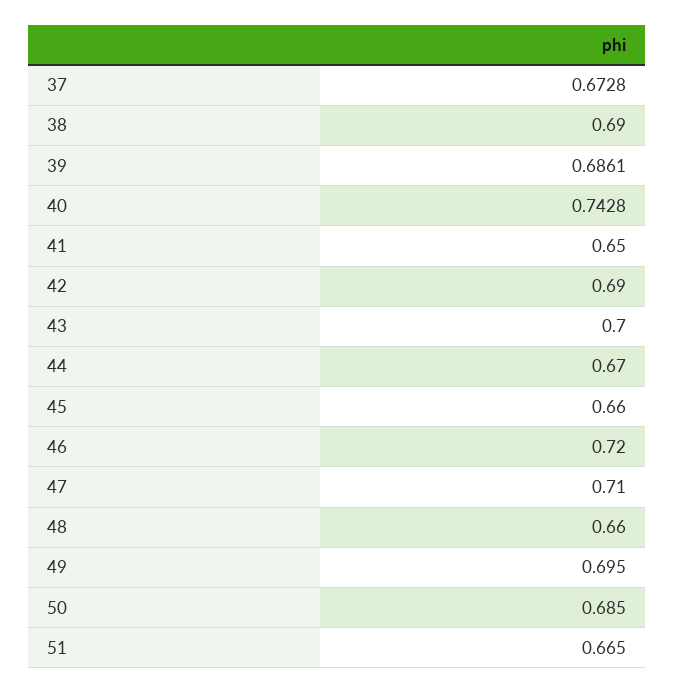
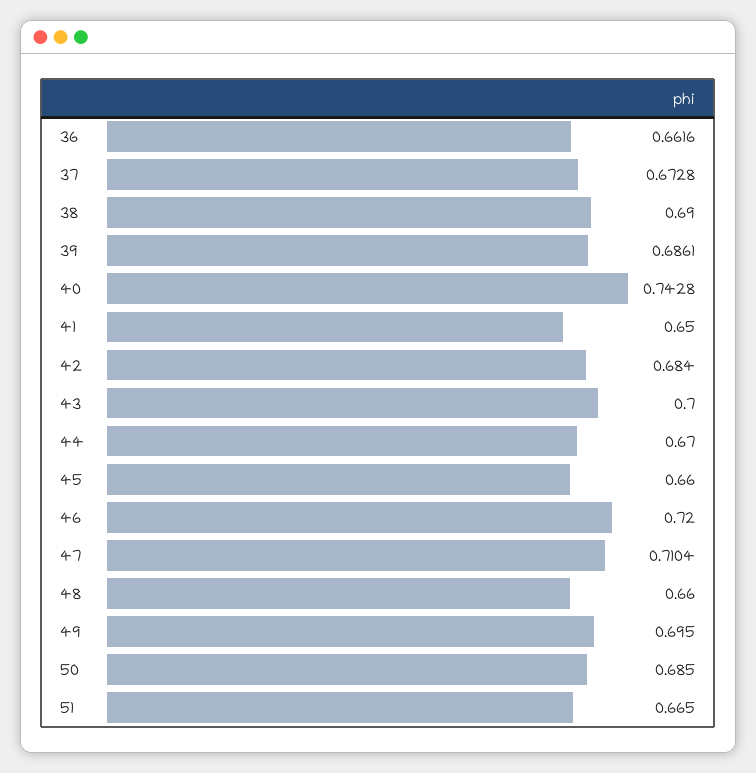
  {
    "37": 0.6728,
    "38": 0.69,
    "39": 0.6861,
    "40": 0.7428,
    "41": 0.65,
-   "42": 0.69,
+   "42": 0.684,
    "43": 0.7,
    "44": 0.67,
    "45": 0.66,
    "46": 0.72,
-   "47": 0.71,
+   "47": 0.7104,
    "48": 0.66,
    "49": 0.695,
    "50": 0.685,
-   "51": 0.665
+   "51": 0.665,
+   "36": 0.6616
  }

